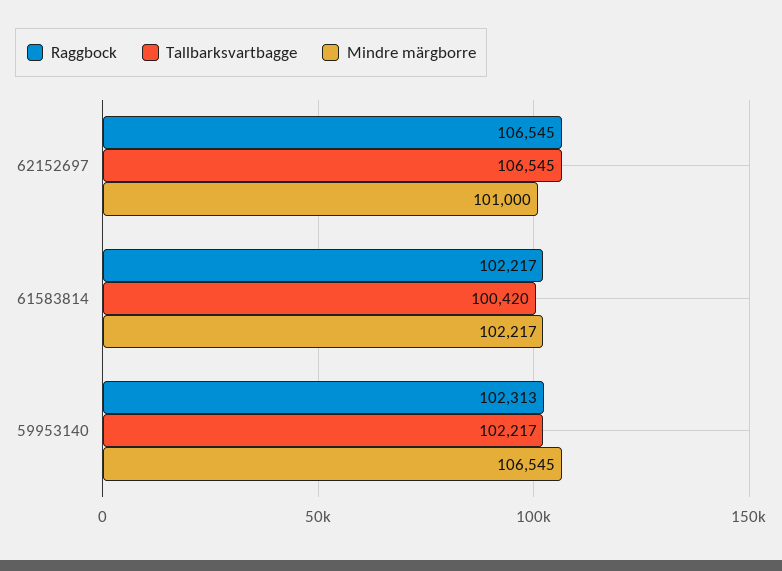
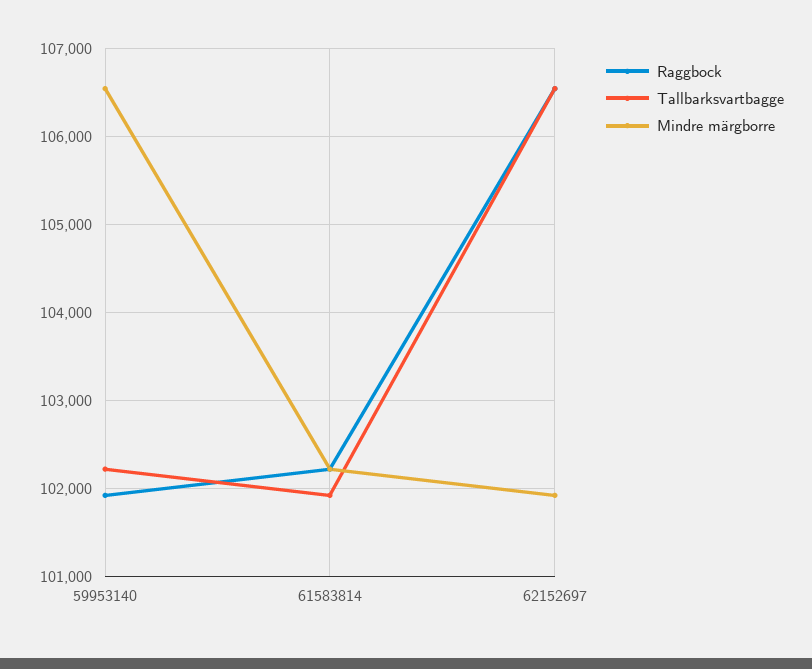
  {
    "Raggbock": {
      "62152697": 106545,
      "61583814": 102217,
-     "59953140": 102313
+     "59953140": 101900
    },
    "Tallbarksvartbagge": {
      "62152697": 106545,
-     "61583814": 100420,
+     "61583814": 101900,
      "59953140": 102217
    },
    "Mindre märgborre": {
-     "62152697": 101000,
+     "62152697": 101900,
      "61583814": 102217,
      "59953140": 106545
    }
  }

